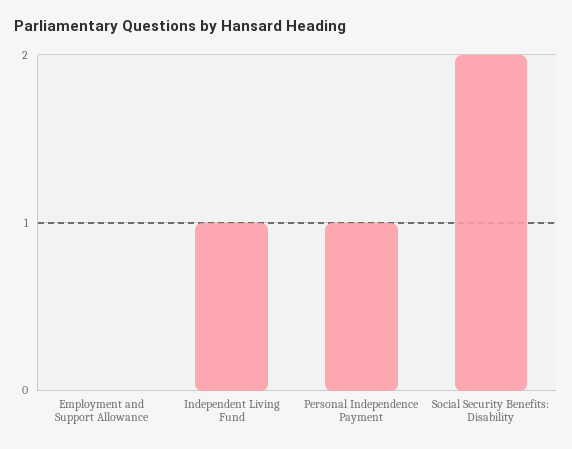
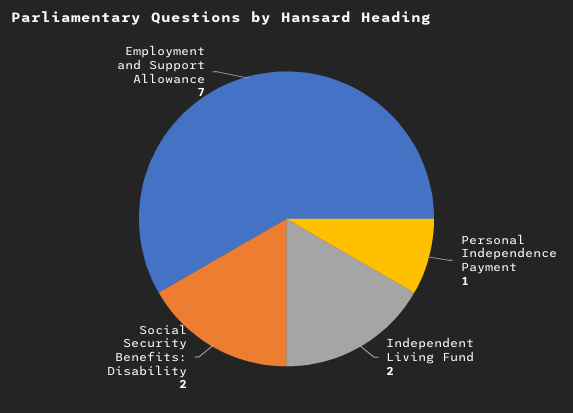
  {
-   "Employment and Support Allowance": 0,
+   "Employment and Support Allowance": 7,
-   "Independent Living Fund": 1,
+   "Independent Living Fund": 2,
    "Personal Independence Payment": 1,
    "Social Security Benefits: Disability": 2
  }

